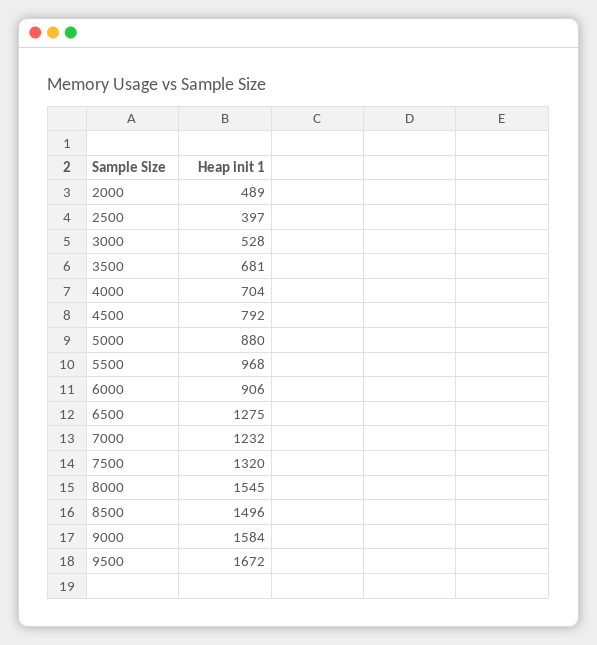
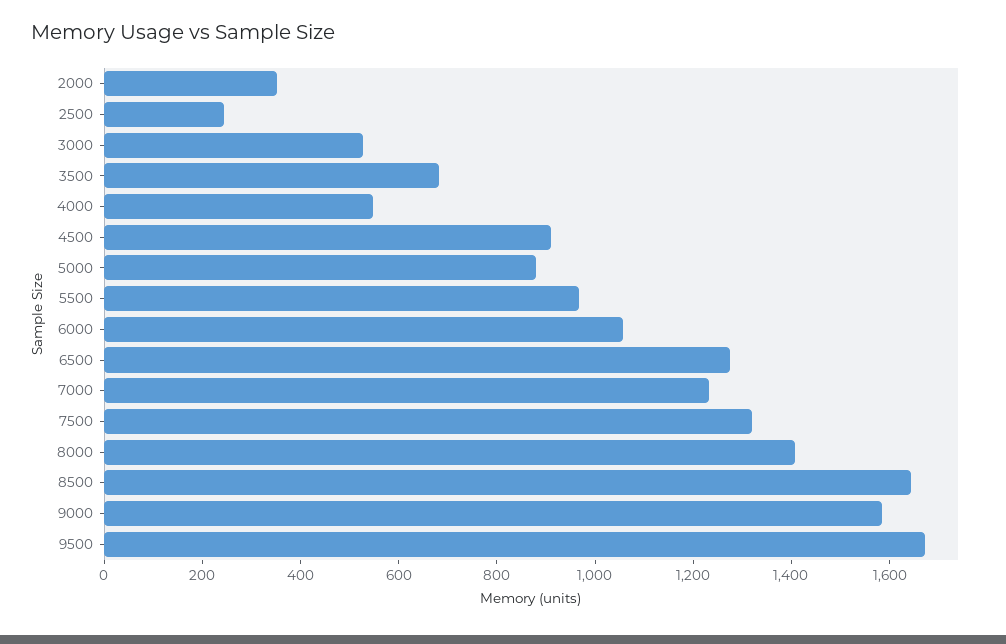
  {
-   "2000": 489,
+   "2000": 350,
-   "2500": 397,
+   "2500": 250,
    "3000": 528,
    "3500": 681,
-   "4000": 704,
+   "4000": 550,
-   "4500": 792,
+   "4500": 900,
    "5000": 880,
    "5500": 968,
-   "6000": 906,
+   "6000": 1050,
    "6500": 1275,
    "7000": 1232,
    "7500": 1320,
-   "8000": 1545,
+   "8000": 1400,
-   "8500": 1496,
+   "8500": 1650,
    "9000": 1584,
    "9500": 1672
  }

